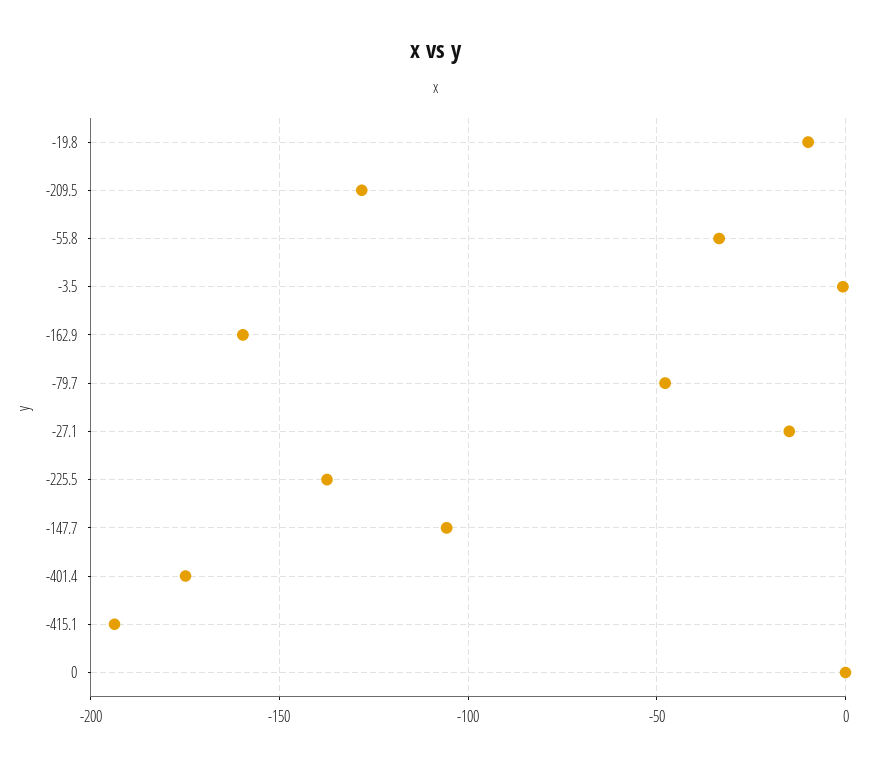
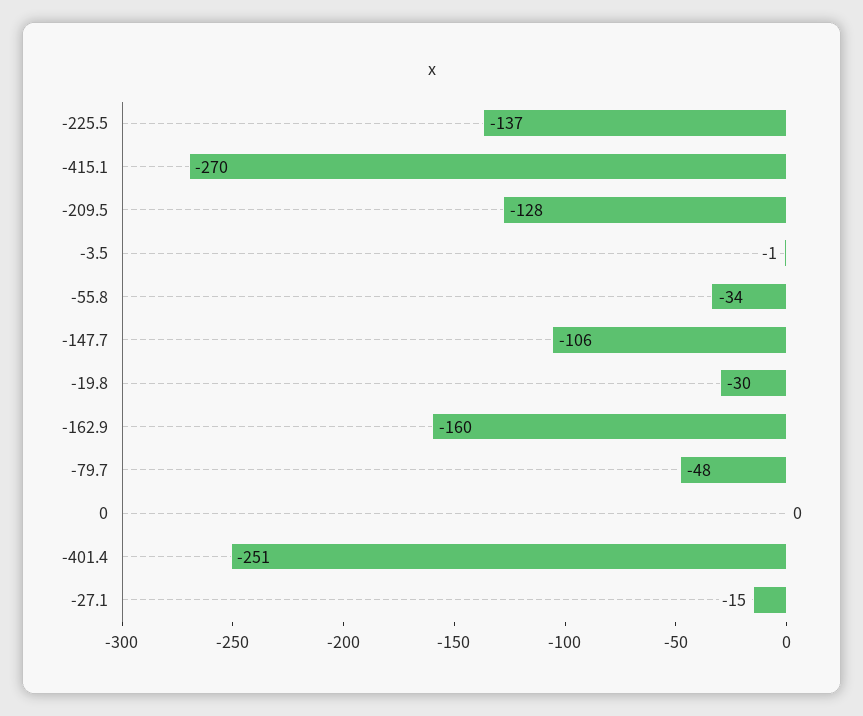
  {
-   "-19.8": -10,
+   "-19.8": -30,
    "-209.5": -128,
    "-55.8": -34,
    "-3.5": -1,
    "-162.9": -160,
    "-79.7": -48,
    "-27.1": -15,
    "-225.5": -137,
    "-147.7": -106,
-   "-401.4": -175,
+   "-401.4": -251,
-   "-415.1": -195,
+   "-415.1": -270,
    "0": 0
  }

